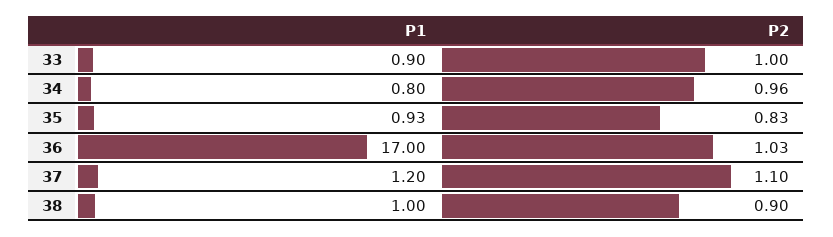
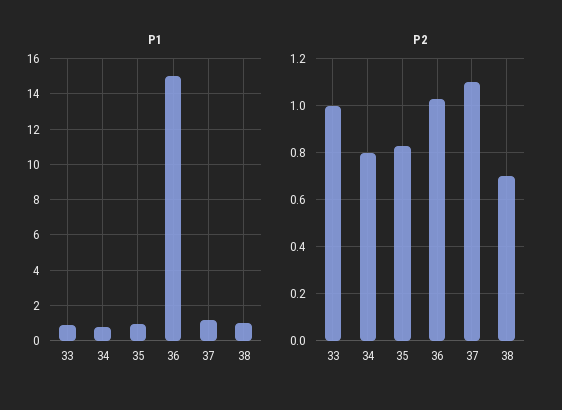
  {
    "P1": {
      "33": 0.9,
      "34": 0.8,
      "35": 0.93,
-     "36": 17,
+     "36": 15,
      "37": 1.2,
      "38": 1
    },
    "P2": {
      "33": 1,
-     "34": 0.96,
+     "34": 0.8,
      "35": 0.83,
      "36": 1.03,
      "37": 1.1,
-     "38": 0.9
+     "38": 0.7
    }
  }

